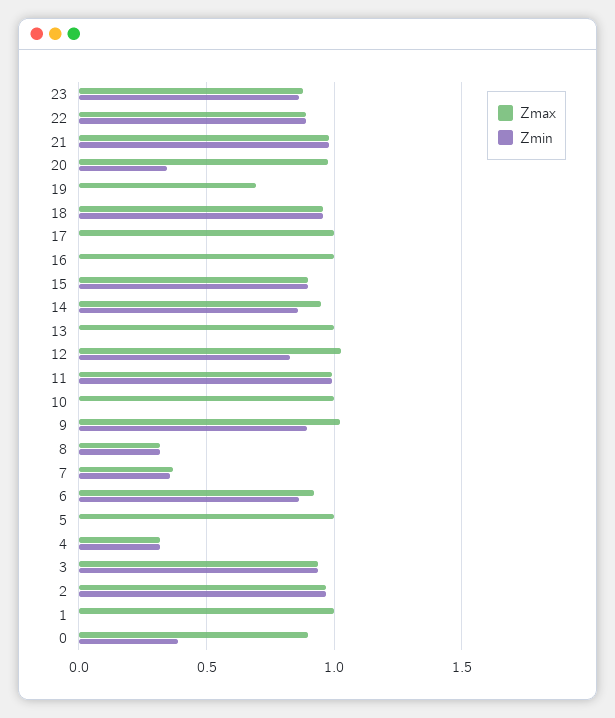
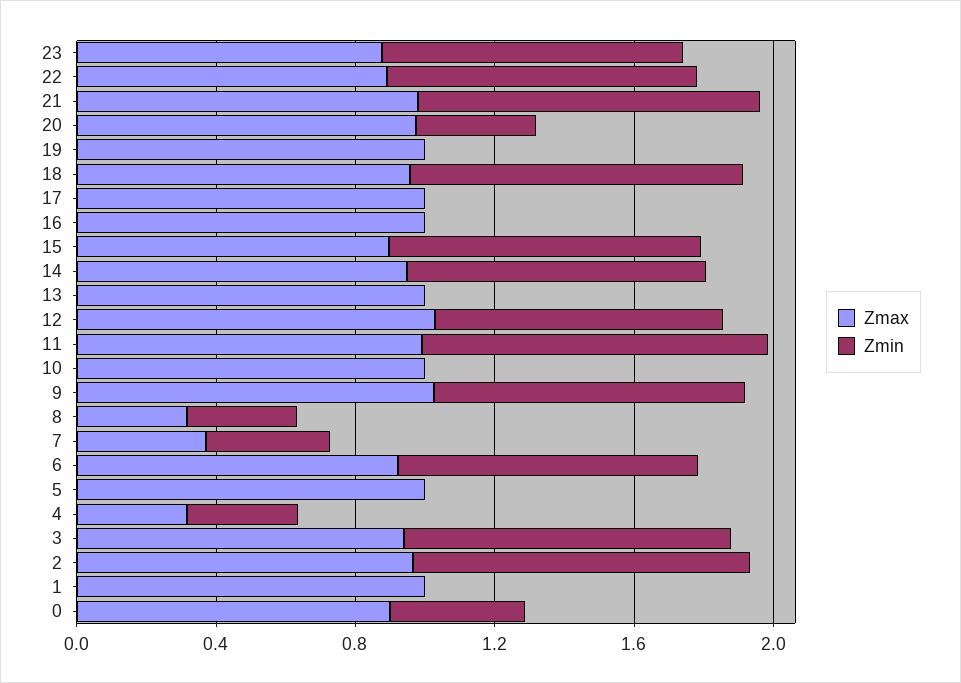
  {
    "Zmax": {
      "23": 0.9,
      "22": 0.9,
      "21": 1,
      "20": 0.95,
-     "19": 0.7,
+     "19": 1,
      "18": 0.95,
      "17": 1,
      "16": 1,
      "15": 0.9,
      "14": 0.95,
      "13": 1,
      "12": 1.05,
      "11": 1,
      "10": 1,
      "9": 1,
      "8": 0.3,
      "7": 0.35,
      "6": 0.9,
      "5": 1,
      "4": 0.3,
      "3": 0.95,
      "2": 0.95,
      "1": 1,
      "0": 0.9
    },
    "Zmin": {
      "23": 0.85,
      "22": 0.9,
      "21": 1,
      "20": 0.35,
      "19": 0,
      "18": 0.95,
      "17": 0,
      "16": 0,
      "15": 0.9,
      "14": 0.85,
      "13": 0,
      "12": 0.85,
      "11": 1,
      "10": 0,
      "9": 0.9,
      "8": 0.3,
      "7": 0.35,
      "6": 0.85,
      "5": 0,
      "4": 0.3,
      "3": 0.95,
      "2": 0.95,
      "1": 0,
      "0": 0.4
    }
  }

